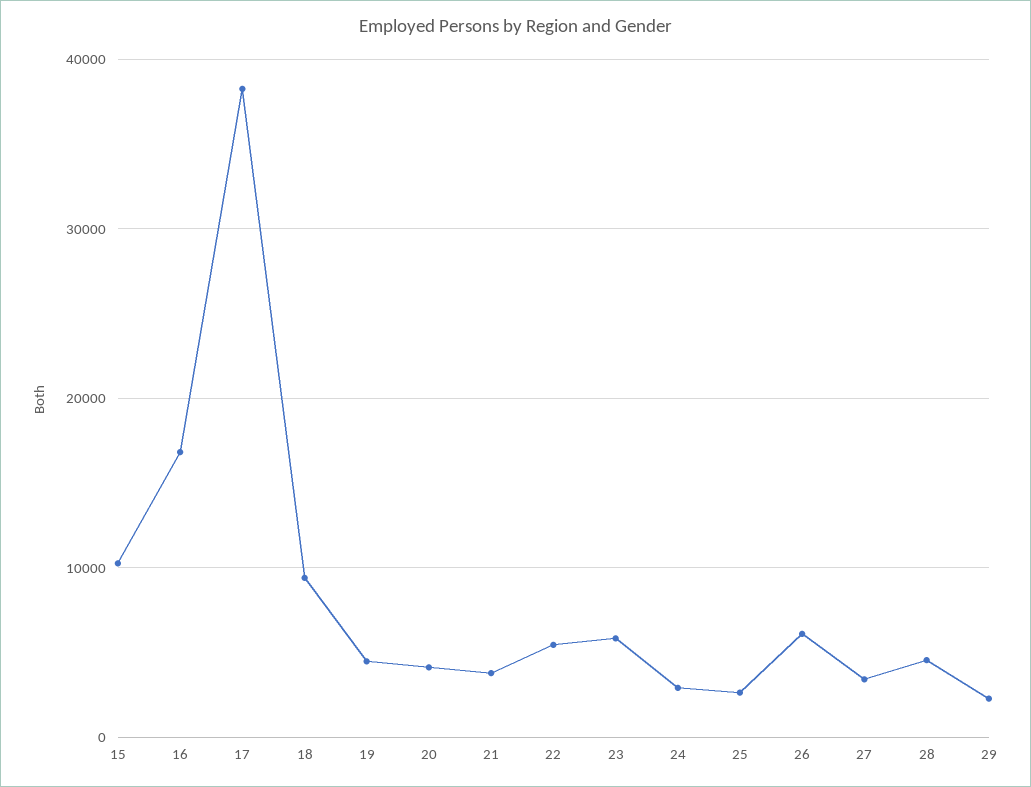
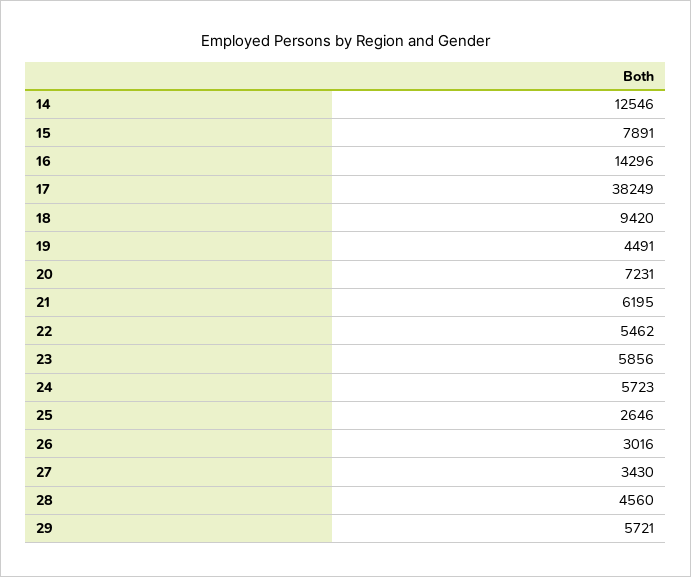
  {
-   "15": 10000,
+   "15": 7891,
-   "16": 17000,
+   "16": 14296,
    "17": 38249,
    "18": 9420,
    "19": 4491,
-   "20": 4000,
+   "20": 7231,
-   "21": 4000,
+   "21": 6195,
    "22": 5462,
    "23": 5856,
-   "24": 3000,
+   "24": 5723,
    "25": 2646,
-   "26": 6000,
+   "26": 3016,
    "27": 3430,
    "28": 4560,
-   "29": 2000
+   "29": 5721,
+   "14": 12546
  }

